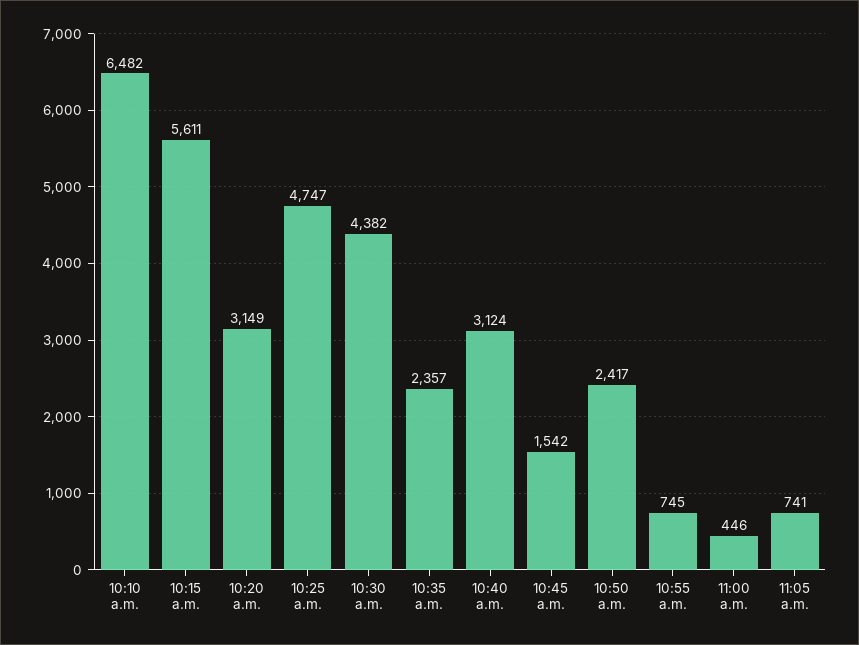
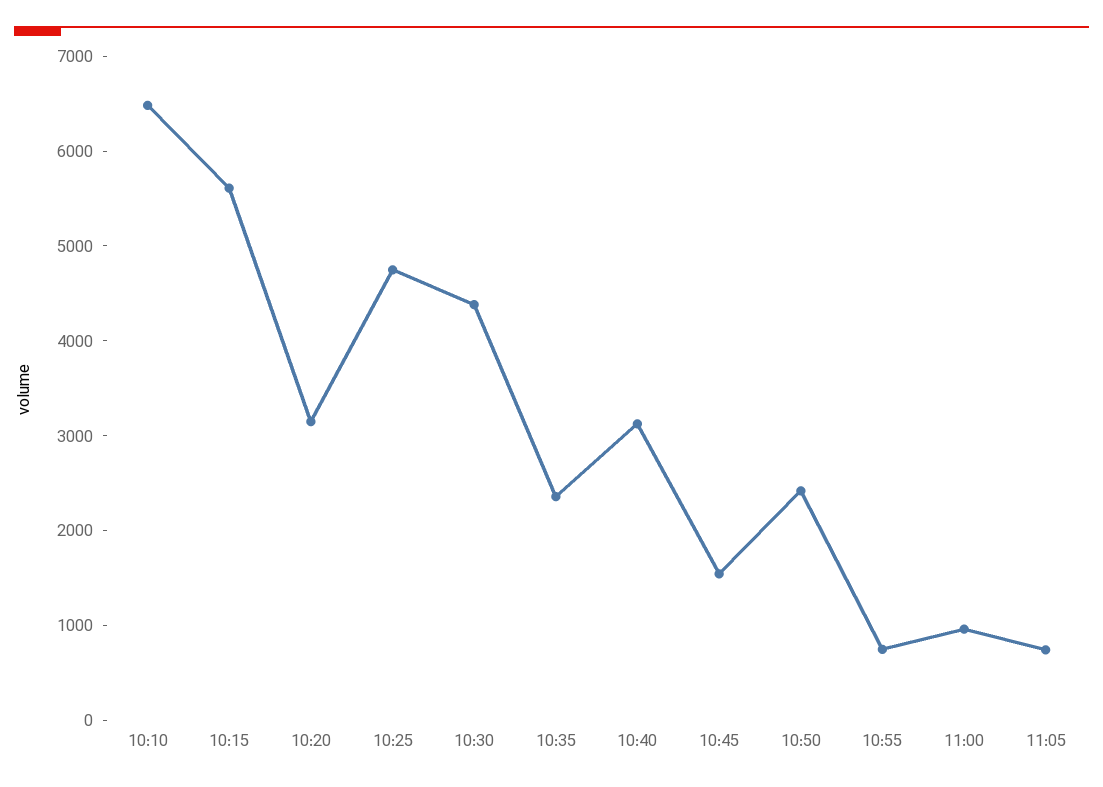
  {
    "10:10 a.m.": 6482,
    "10:15 a.m.": 5611,
    "10:20 a.m.": 3149,
    "10:25 a.m.": 4747,
    "10:30 a.m.": 4382,
    "10:35 a.m.": 2357,
    "10:40 a.m.": 3124,
    "10:45 a.m.": 1542,
    "10:50 a.m.": 2417,
    "10:55 a.m.": 745,
-   "11:00 a.m.": 446,
+   "11:00 a.m.": 1000,
    "11:05 a.m.": 741
  }

